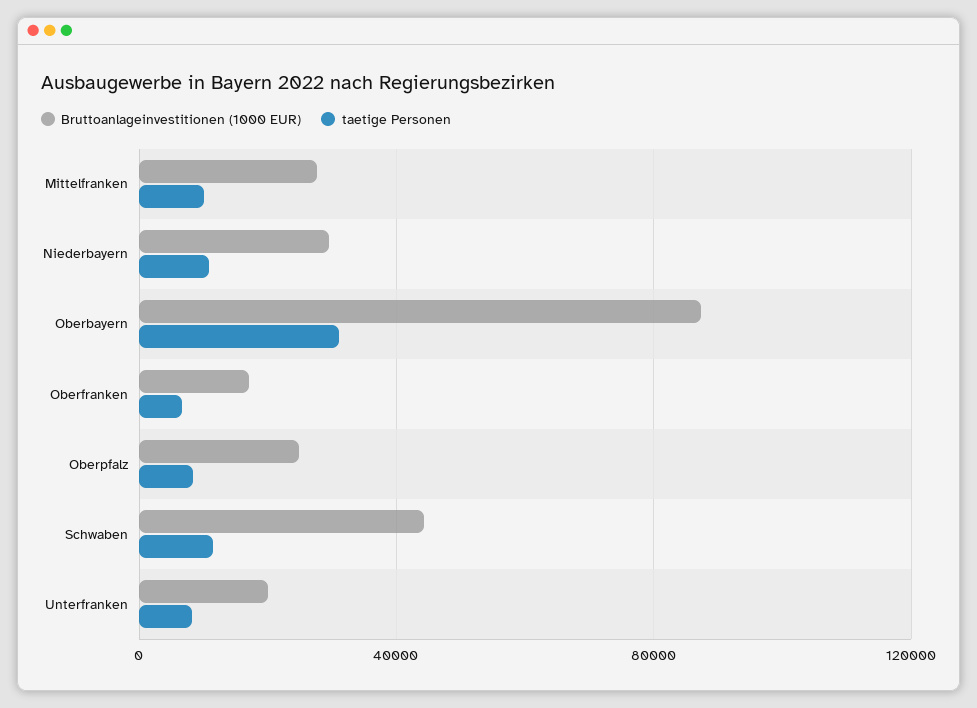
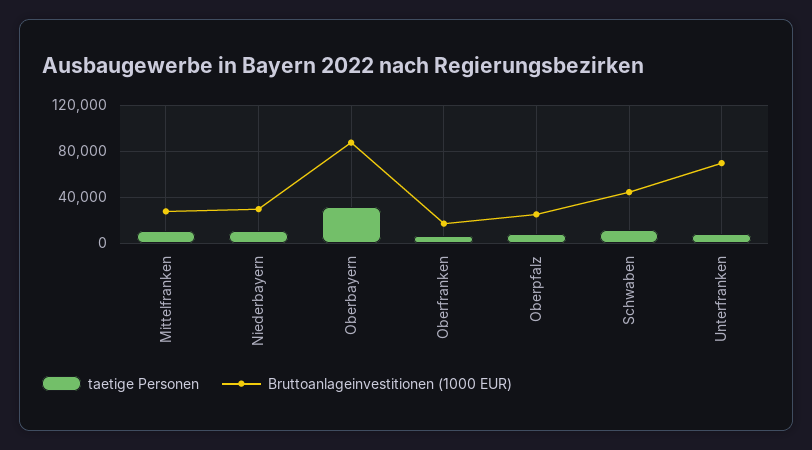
  {
    "Bruttoanlageinvestitionen (1000 EUR)": {
      "Mittelfranken": 30000,
      "Niederbayern": 30000,
      "Oberbayern": 85000,
      "Oberfranken": 15000,
      "Oberpfalz": 25000,
      "Schwaben": 45000,
-     "Unterfranken": 20000
+     "Unterfranken": 70000
    },
    "taetige Personen": {
      "Mittelfranken": 10000,
      "Niederbayern": 10000,
      "Oberbayern": 30000,
      "Oberfranken": 5000,
      "Oberpfalz": 10000,
      "Schwaben": 10000,
      "Unterfranken": 10000
    }
  }

